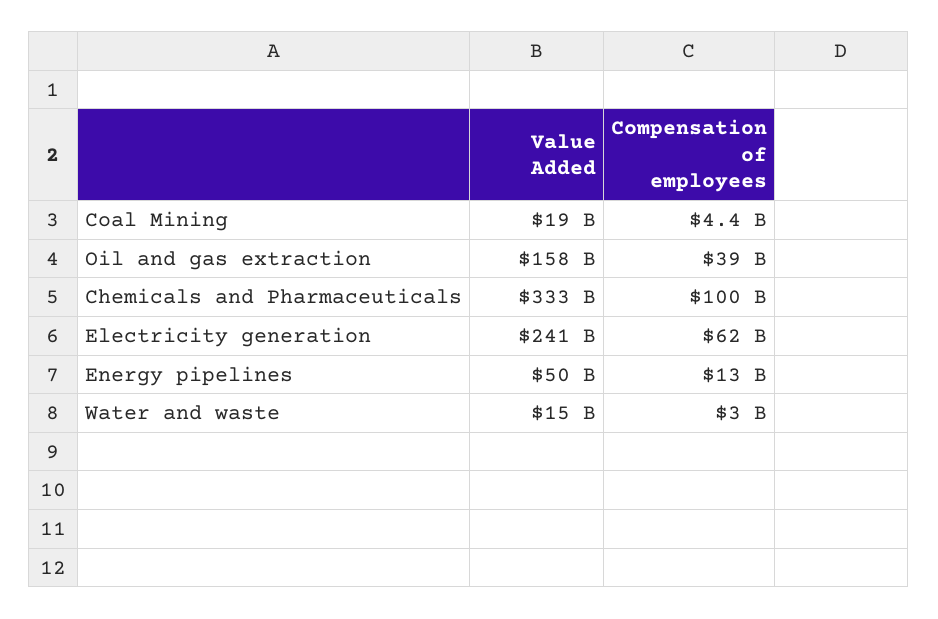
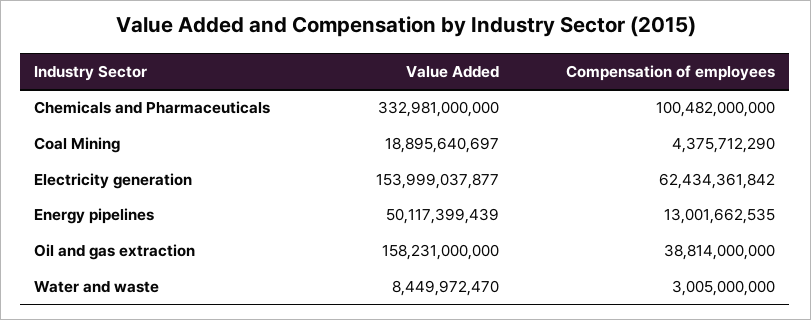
  {
    "Value Added": {
      "Coal Mining": 18895640697,
      "Oil and gas extraction": 158231000000,
      "Chemicals and Pharmaceuticals": 332981000000,
-     "Electricity generation": 241000000000,
+     "Electricity generation": 153999037877,
      "Energy pipelines": 50117399439,
-     "Water and waste": 15000000000
+     "Water and waste": 8449972470
    },
    "Compensation of employees": {
      "Coal Mining": 4375712290,
      "Oil and gas extraction": 38814000000,
      "Chemicals and Pharmaceuticals": 100482000000,
      "Electricity generation": 62434361842,
      "Energy pipelines": 13001662535,
      "Water and waste": 3005000000
    }
  }

